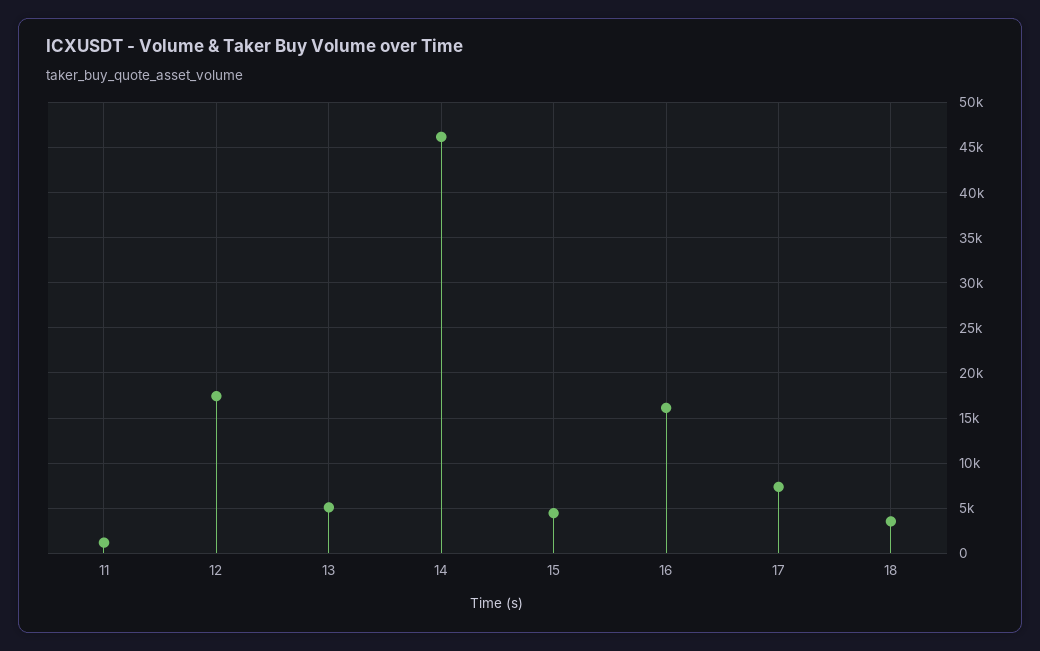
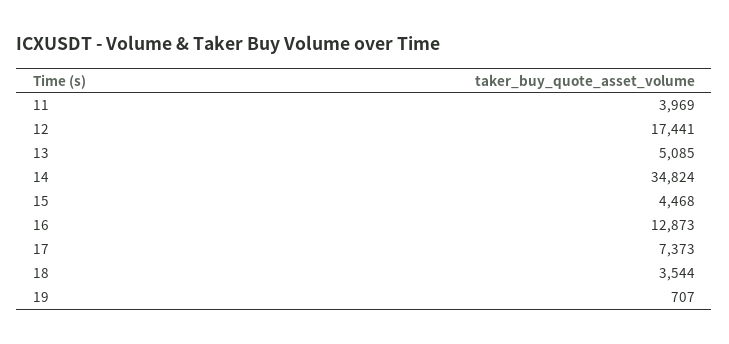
  {
-   "11": 1000,
+   "11": 3969,
    "12": 17441,
    "13": 5085,
-   "14": 46000,
+   "14": 34824,
    "15": 4468,
-   "16": 16000,
+   "16": 12873,
    "17": 7373,
-   "18": 3544
+   "18": 3544,
+   "19": 707
  }

